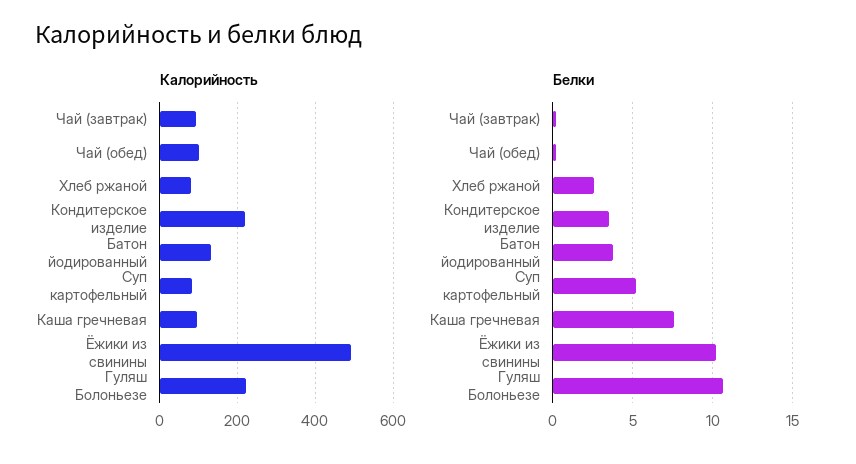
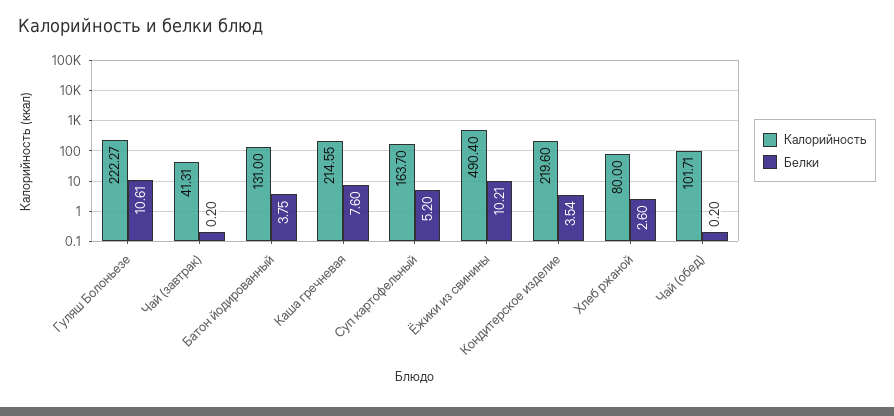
  {
    "Калорийность": {
-     "Чай (завтрак)": 100,
+     "Чай (завтрак)": 41.31,
      "Чай (обед)": 101.71,
      "Хлеб ржаной": 80,
      "Кондитерское изделие": 219.6,
      "Батон йодированный": 131,
-     "Суп картофельный": 80,
+     "Суп картофельный": 163.7,
-     "Каша гречневая": 100,
+     "Каша гречневая": 214.55,
      "Ёжики из свинины": 490.4,
      "Гуляш Болоньезе": 222.27
    },
    "Белки": {
      "Чай (завтрак)": 0.2,
      "Чай (обед)": 0.2,
      "Хлеб ржаной": 2.6,
      "Кондитерское изделие": 3.54,
      "Батон йодированный": 3.75,
      "Суп картофельный": 5.2,
      "Каша гречневая": 7.6,
      "Ёжики из свинины": 10.21,
      "Гуляш Болоньезе": 10.61
    }
  }

